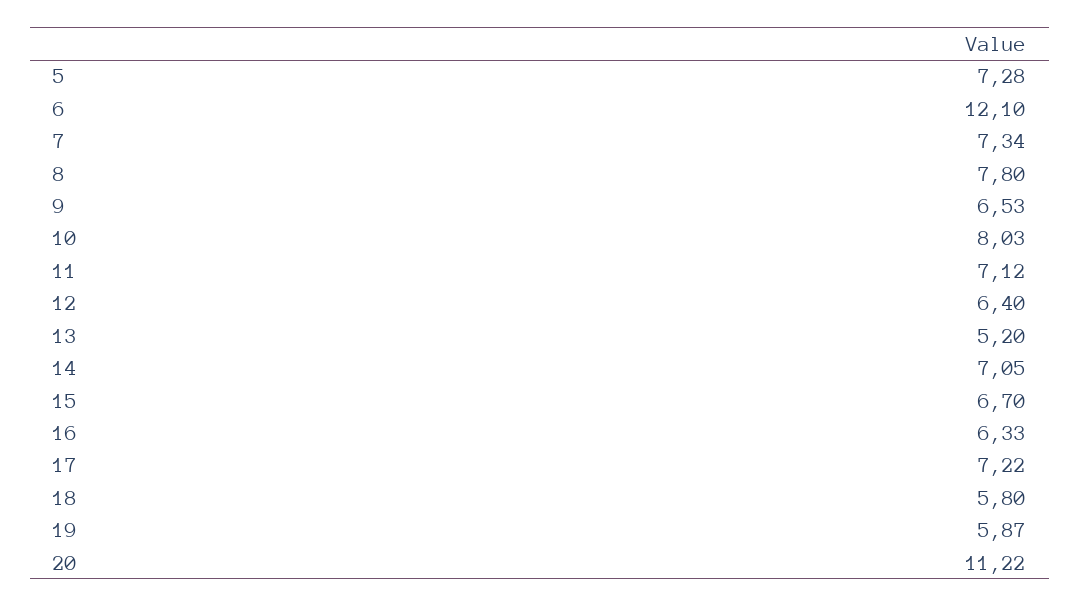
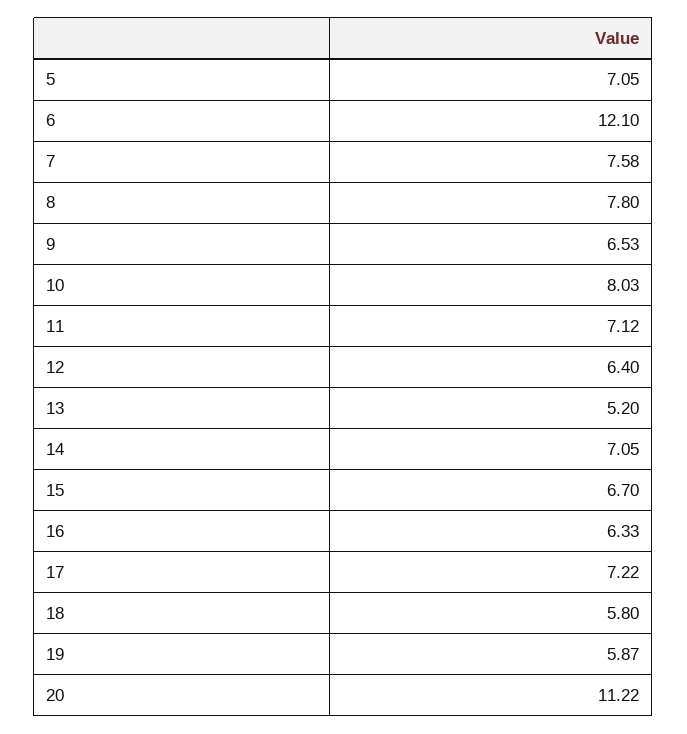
  {
-   "5": 7.28,
+   "5": 7.05,
    "6": 12.1,
-   "7": 7.34,
+   "7": 7.58,
    "8": 7.8,
    "9": 6.53,
    "10": 8.03,
    "11": 7.12,
    "12": 6.4,
    "13": 5.2,
    "14": 7.05,
    "15": 6.7,
    "16": 6.33,
    "17": 7.22,
    "18": 5.8,
    "19": 5.87,
    "20": 11.22
  }

